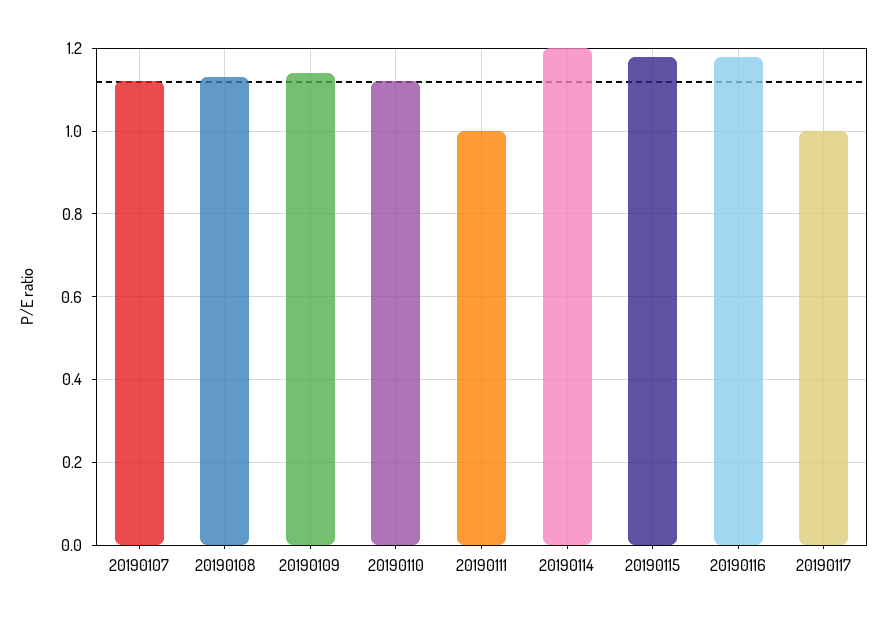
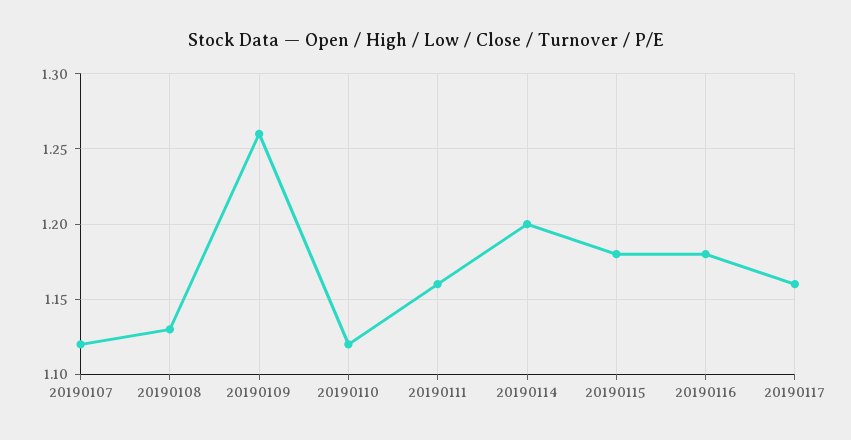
  {
    "20190107": 1.12,
    "20190108": 1.13,
-   "20190109": 1.15,
+   "20190109": 1.26,
    "20190110": 1.12,
-   "20190111": 1,
+   "20190111": 1.16,
    "20190114": 1.2,
    "20190115": 1.18,
    "20190116": 1.18,
-   "20190117": 1
+   "20190117": 1.16
  }

